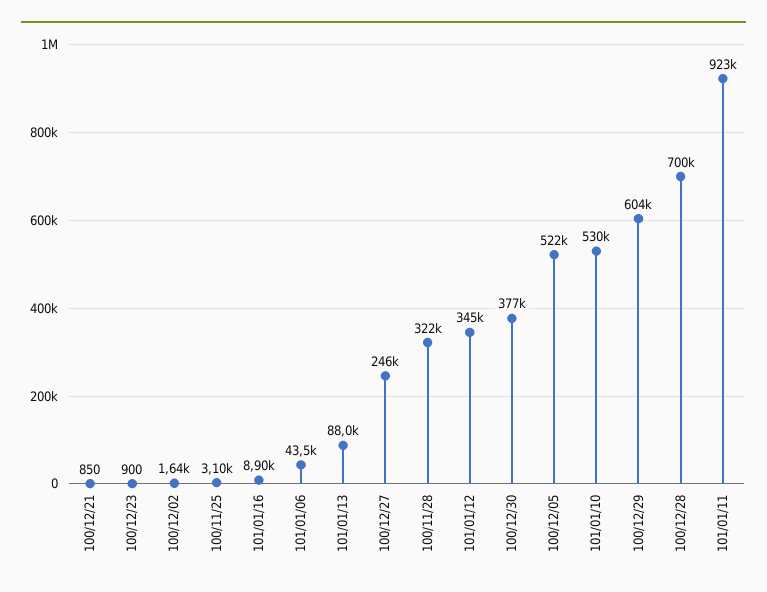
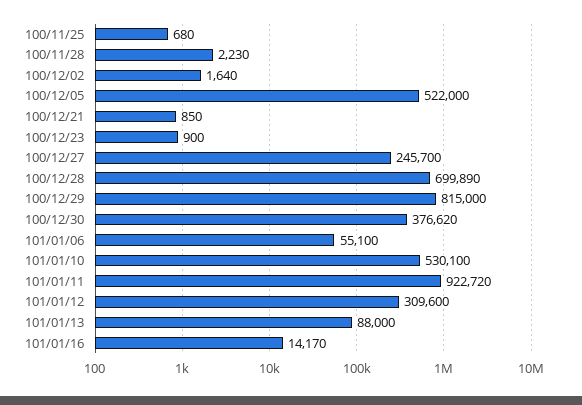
  {
    "100/12/21": 850,
    "100/12/23": 900,
    "100/12/02": 1640,
-   "100/11/25": 3100,
+   "100/11/25": 680,
-   "101/01/16": 8900,
+   "101/01/16": 14170,
-   "101/01/06": 43500,
+   "101/01/06": 55100,
    "101/01/13": 88000,
    "100/12/27": 245700,
-   "100/11/28": 322000,
+   "100/11/28": 2230,
-   "101/01/12": 345000,
+   "101/01/12": 309600,
    "100/12/30": 376620,
    "100/12/05": 522000,
    "101/01/10": 530100,
-   "100/12/29": 604000,
+   "100/12/29": 815000,
    "100/12/28": 699890,
    "101/01/11": 922720
  }

